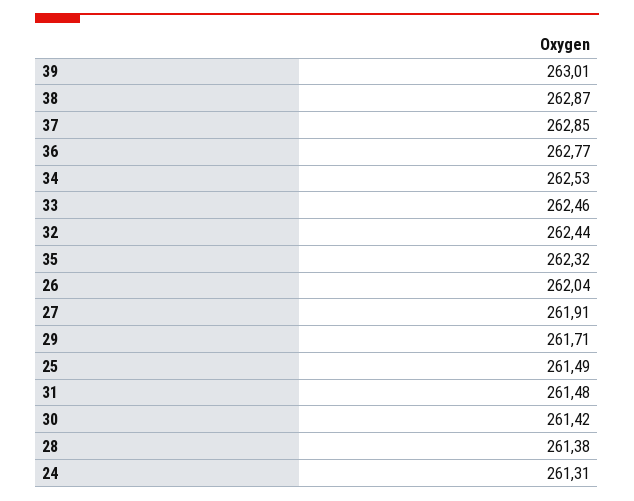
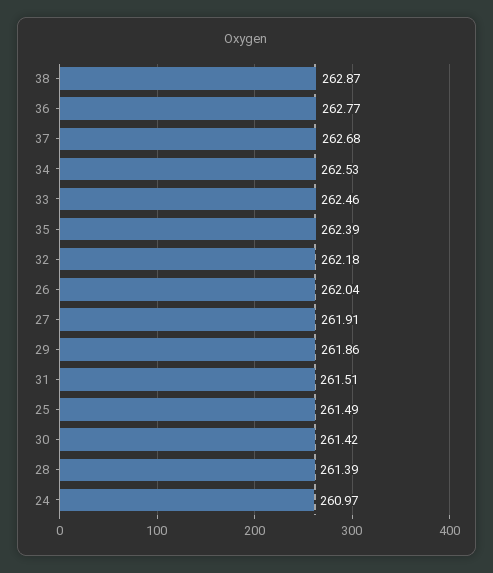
  {
-   "39": 263.01,
    "38": 262.87,
-   "37": 262.85,
+   "37": 262.68,
    "36": 262.77,
    "34": 262.53,
    "33": 262.46,
-   "32": 262.44,
+   "32": 262.18,
-   "35": 262.32,
+   "35": 262.39,
    "26": 262.04,
    "27": 261.91,
-   "29": 261.71,
+   "29": 261.86,
    "25": 261.49,
-   "31": 261.48,
+   "31": 261.51,
    "30": 261.42,
-   "28": 261.38,
+   "28": 261.39,
-   "24": 261.31
+   "24": 260.97
  }

